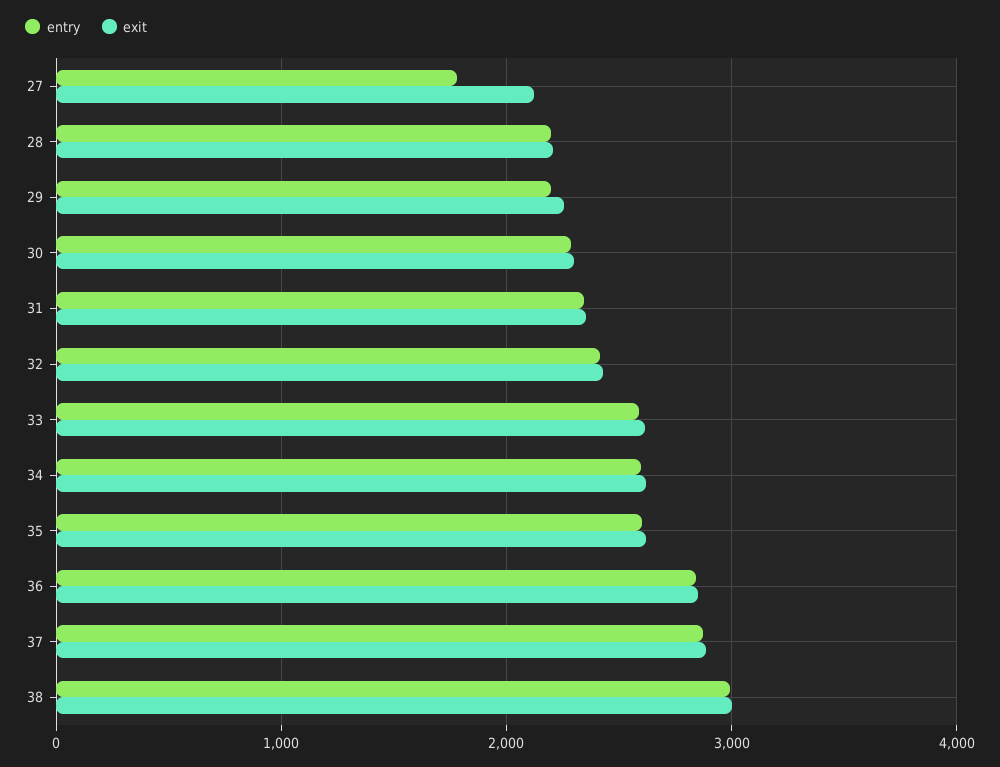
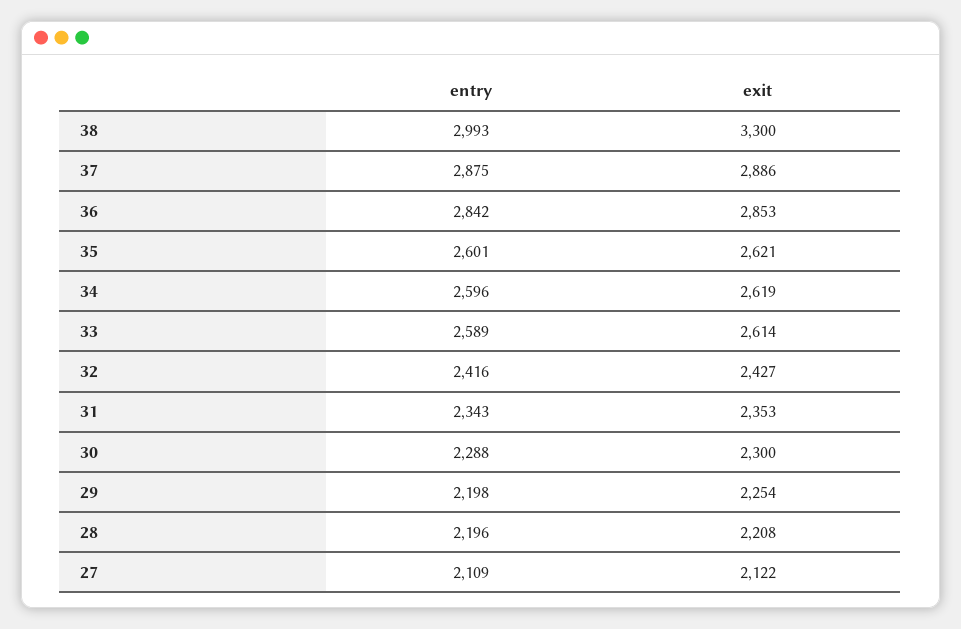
  {
    "entry": {
-     "27": 1800,
+     "27": 2109,
      "28": 2196,
      "29": 2198,
      "30": 2288,
      "31": 2343,
      "32": 2416,
      "33": 2589,
      "34": 2596,
      "35": 2601,
      "36": 2842,
      "37": 2875,
      "38": 2993
    },
    "exit": {
      "27": 2122,
      "28": 2208,
      "29": 2254,
      "30": 2300,
      "31": 2353,
      "32": 2427,
      "33": 2614,
      "34": 2619,
      "35": 2621,
      "36": 2853,
      "37": 2886,
-     "38": 3000
+     "38": 3300
    }
  }

